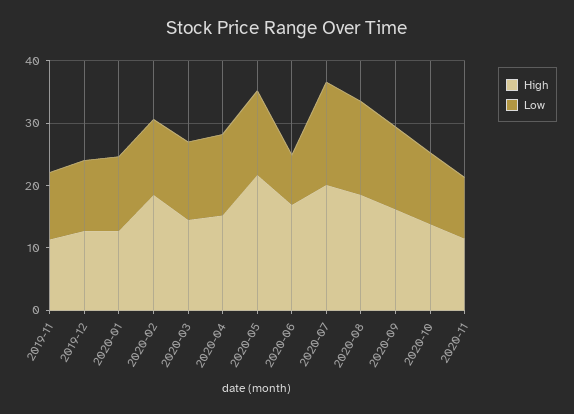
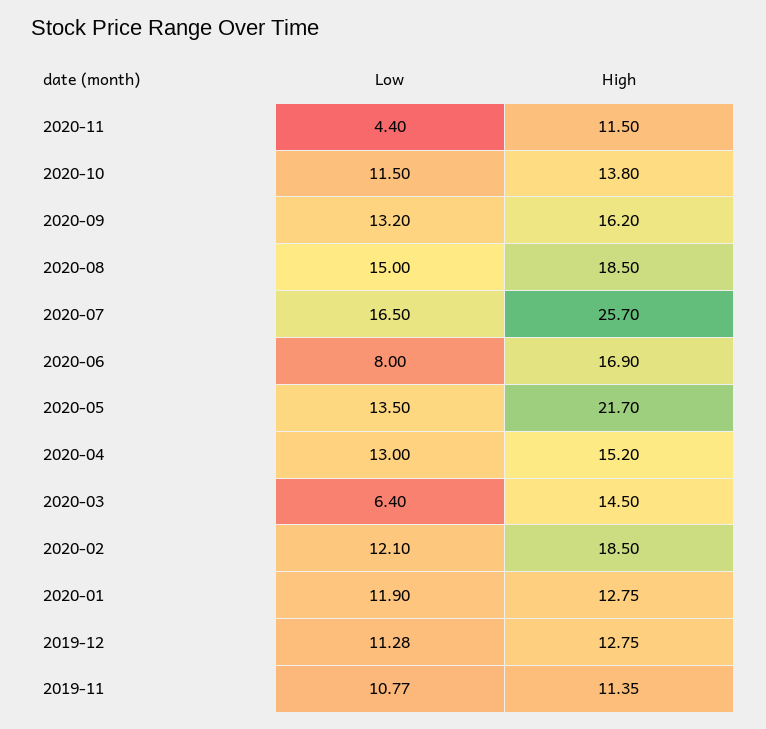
  {
    "High": {
      "2019-11": 11.35,
      "2019-12": 12.75,
      "2020-01": 12.75,
      "2020-02": 18.5,
      "2020-03": 14.5,
      "2020-04": 15.2,
      "2020-05": 21.7,
      "2020-06": 16.9,
-     "2020-07": 20,
+     "2020-07": 25.7,
      "2020-08": 18.5,
      "2020-09": 16.2,
      "2020-10": 13.8,
      "2020-11": 11.5
    },
    "Low": {
      "2019-11": 10.77,
      "2019-12": 11.28,
      "2020-01": 11.9,
      "2020-02": 12.1,
-     "2020-03": 12,
+     "2020-03": 6.4,
      "2020-04": 13,
      "2020-05": 13.5,
      "2020-06": 8,
      "2020-07": 16.5,
      "2020-08": 15,
      "2020-09": 13.2,
      "2020-10": 11.5,
-     "2020-11": 10
+     "2020-11": 4.4
    }
  }

